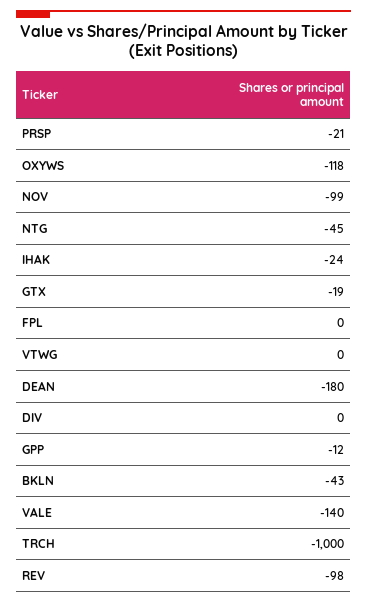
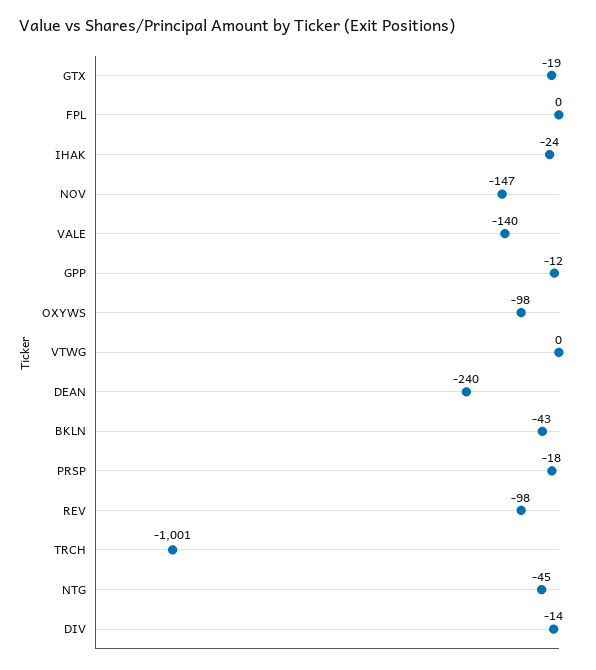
  {
-   "PRSP": -21,
+   "PRSP": -18,
-   "OXYWS": -118,
+   "OXYWS": -98,
-   "NOV": -99,
+   "NOV": -147,
    "NTG": -45,
    "IHAK": -24,
    "GTX": -19,
    "FPL": 0,
    "VTWG": 0,
-   "DEAN": -180,
+   "DEAN": -240,
-   "DIV": 0,
+   "DIV": -14,
    "GPP": -12,
    "BKLN": -43,
    "VALE": -140,
-   "TRCH": -1000,
+   "TRCH": -1001,
    "REV": -98
  }

